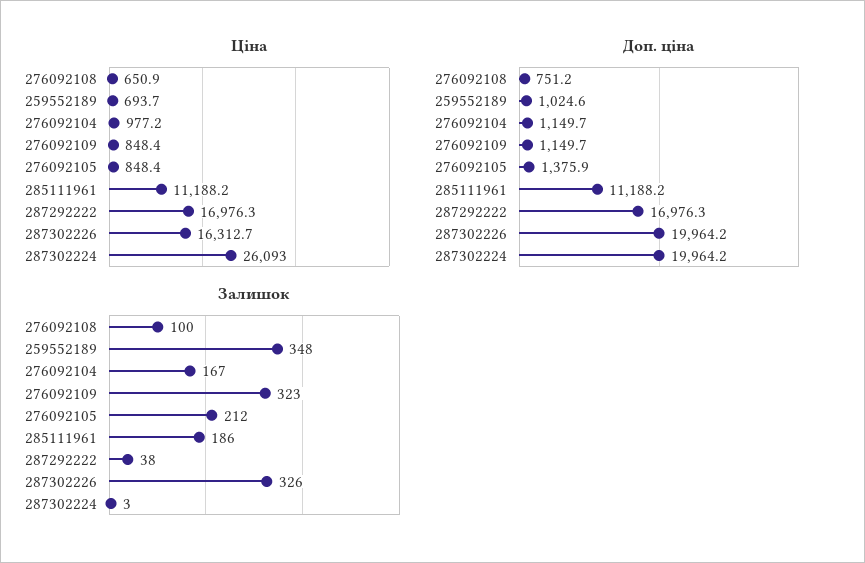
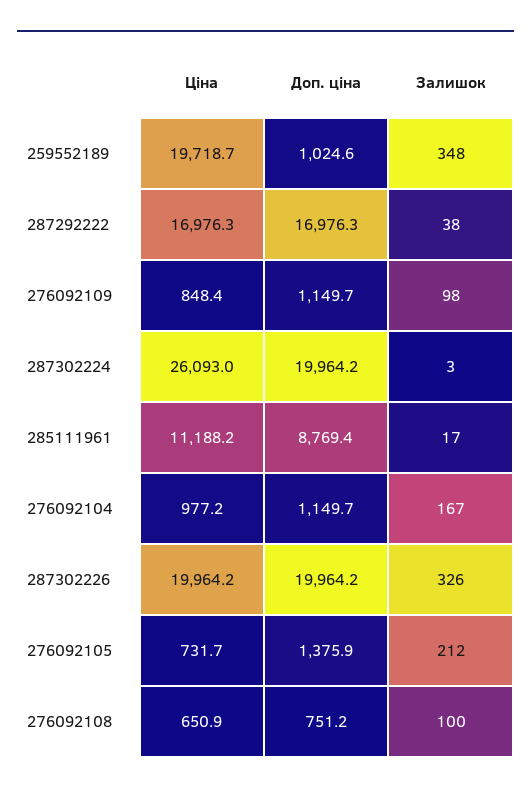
  {
    "Ціна": {
      "276092108": 650.9,
-     "259552189": 693.7,
+     "259552189": 19718.7,
      "276092104": 977.2,
      "276092109": 848.4,
-     "276092105": 848.4,
+     "276092105": 731.7,
      "285111961": 11188.2,
      "287292222": 16976.3,
-     "287302226": 16312.7,
+     "287302226": 19964.2,
      "287302224": 26093
    },
    "Доп. ціна": {
      "276092108": 751.2,
      "259552189": 1024.6,
      "276092104": 1149.7,
      "276092109": 1149.7,
      "276092105": 1375.9,
-     "285111961": 11188.2,
+     "285111961": 8769.4,
      "287292222": 16976.3,
      "287302226": 19964.2,
      "287302224": 19964.2
    },
    "Залишок": {
      "276092108": 100,
      "259552189": 348,
      "276092104": 167,
-     "276092109": 323,
+     "276092109": 98,
      "276092105": 212,
-     "285111961": 186,
+     "285111961": 17,
      "287292222": 38,
      "287302226": 326,
      "287302224": 3
    }
  }

